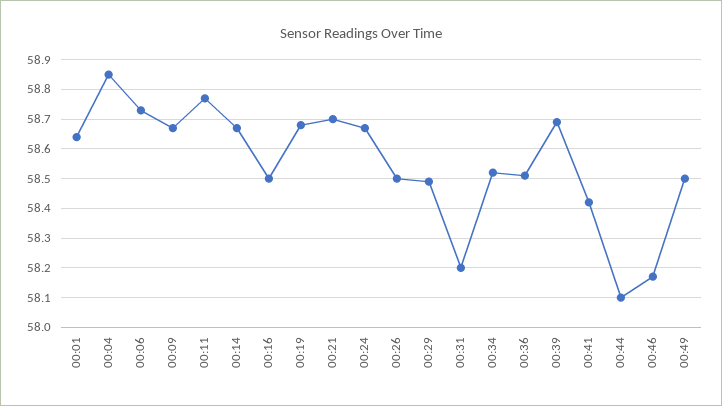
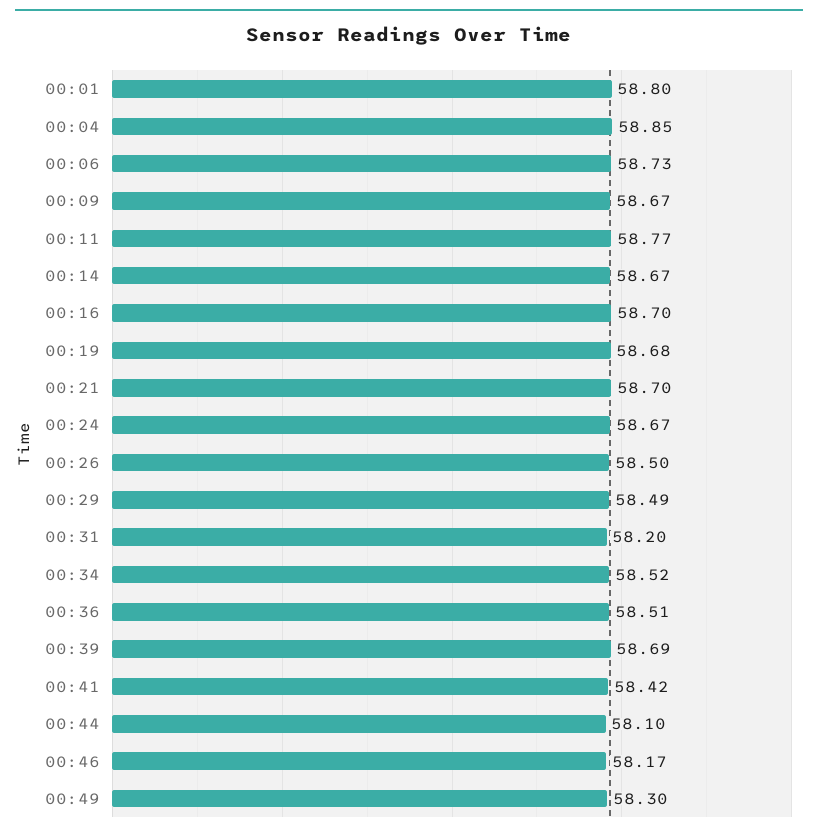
  {
-   "00:01": 58.65,
+   "00:01": 58.8,
    "00:04": 58.85,
    "00:06": 58.73,
    "00:09": 58.67,
    "00:11": 58.77,
    "00:14": 58.67,
-   "00:16": 58.5,
+   "00:16": 58.7,
    "00:19": 58.68,
    "00:21": 58.7,
    "00:24": 58.67,
    "00:26": 58.5,
    "00:29": 58.49,
    "00:31": 58.2,
    "00:34": 58.52,
    "00:36": 58.51,
    "00:39": 58.69,
    "00:41": 58.42,
    "00:44": 58.1,
    "00:46": 58.17,
-   "00:49": 58.5
+   "00:49": 58.3
  }

